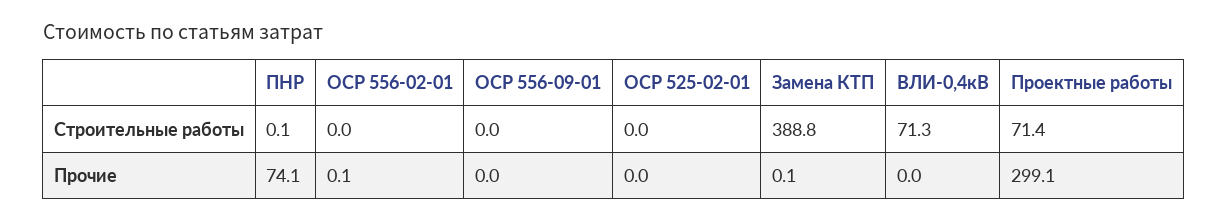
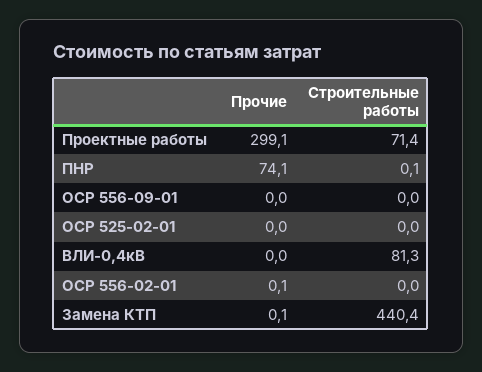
  {
    "ПНР": {
      "Строительные работы": 0.1,
      "Прочие": 74.1
    },
    "ОСР 556-02-01": {
      "Строительные работы": 0,
      "Прочие": 0.1
    },
    "ОСР 556-09-01": {
      "Строительные работы": 0,
      "Прочие": 0
    },
    "ОСР 525-02-01": {
      "Строительные работы": 0,
      "Прочие": 0
    },
    "Замена КТП": {
-     "Строительные работы": 388.8,
+     "Строительные работы": 440.4,
      "Прочие": 0.1
    },
    "ВЛИ-0,4кВ": {
-     "Строительные работы": 71.3,
+     "Строительные работы": 81.3,
      "Прочие": 0
    },
    "Проектные работы": {
      "Строительные работы": 71.4,
      "Прочие": 299.1
    }
  }

